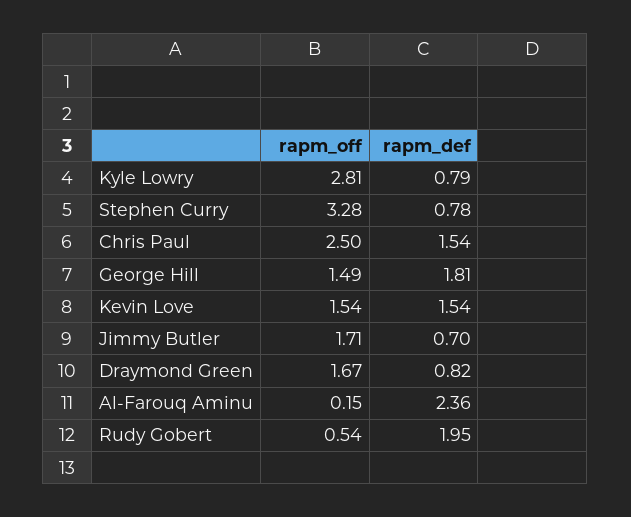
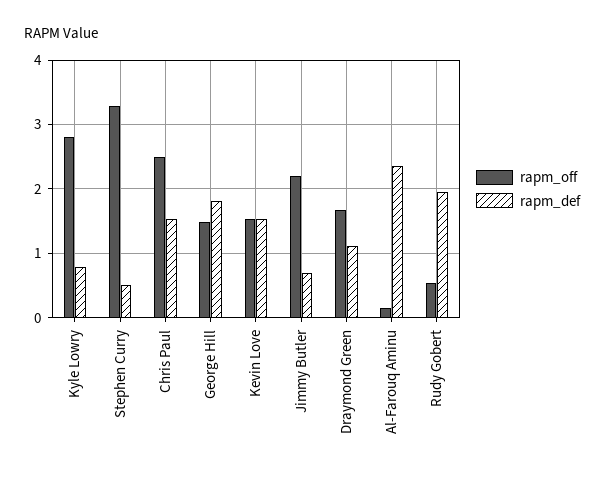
  {
    "rapm_off": {
      "Kyle Lowry": 2.81,
      "Stephen Curry": 3.28,
      "Chris Paul": 2.5,
      "George Hill": 1.49,
      "Kevin Love": 1.54,
-     "Jimmy Butler": 1.71,
+     "Jimmy Butler": 2.2,
      "Draymond Green": 1.67,
      "Al-Farouq Aminu": 0.15,
      "Rudy Gobert": 0.54
    },
    "rapm_def": {
      "Kyle Lowry": 0.79,
-     "Stephen Curry": 0.78,
+     "Stephen Curry": 0.5,
      "Chris Paul": 1.54,
      "George Hill": 1.81,
      "Kevin Love": 1.54,
      "Jimmy Butler": 0.7,
-     "Draymond Green": 0.82,
+     "Draymond Green": 1.1,
      "Al-Farouq Aminu": 2.36,
      "Rudy Gobert": 1.95
    }
  }

